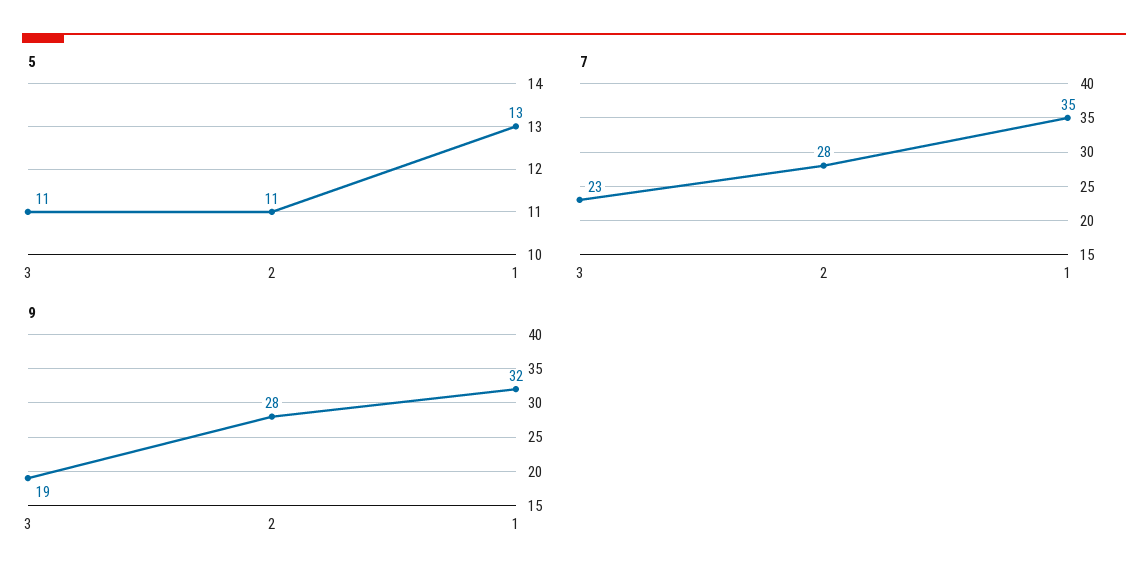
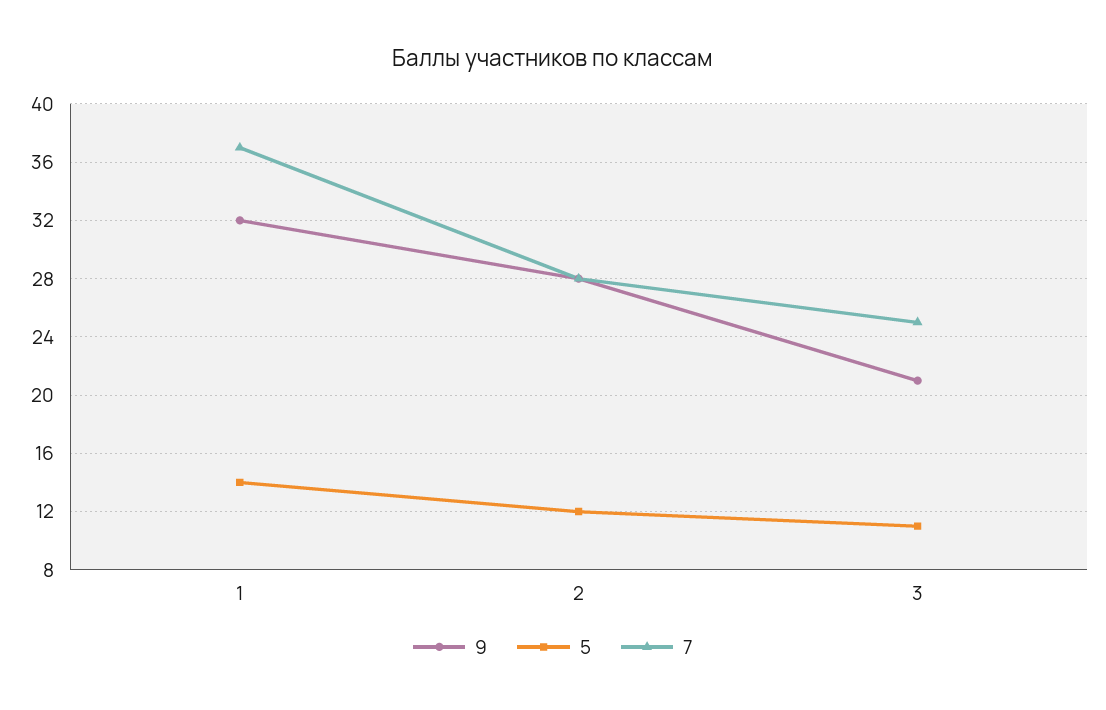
  {
    "5": {
      "3": 11,
-     "2": 11,
+     "2": 12,
-     "1": 13
+     "1": 14
    },
    "7": {
-     "3": 23,
+     "3": 25,
      "2": 28,
-     "1": 35
+     "1": 37
    },
    "9": {
-     "3": 19,
+     "3": 21,
      "2": 28,
      "1": 32
    }
  }

